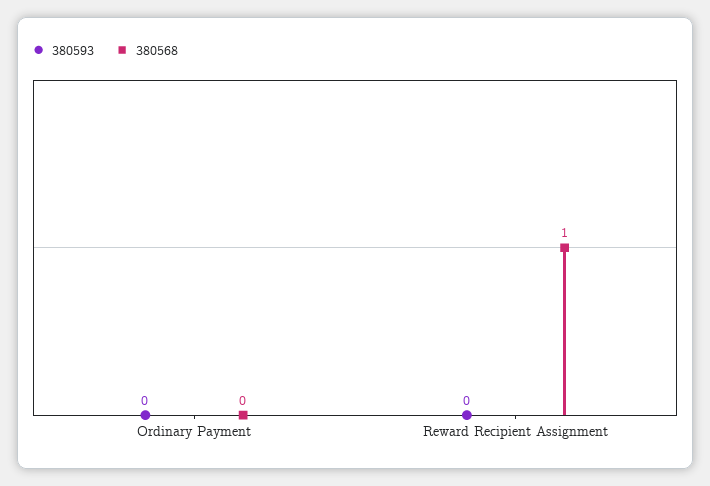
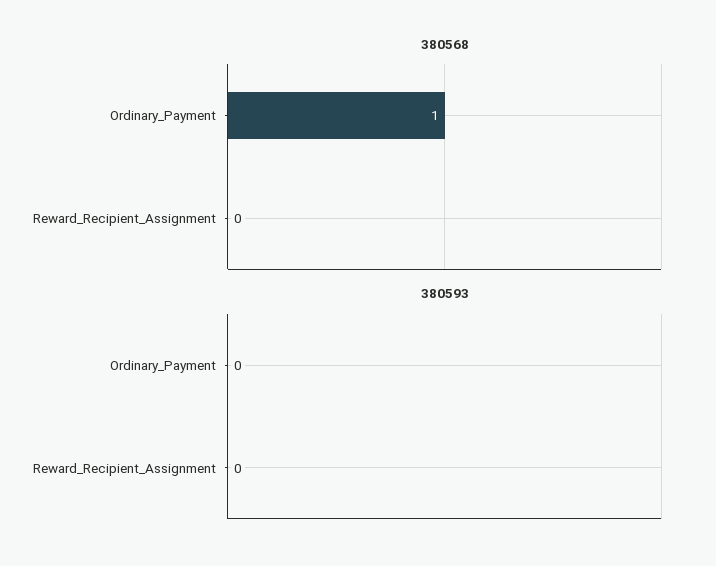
  {
    "380593": {
      "Ordinary Payment": 0,
      "Reward Recipient Assignment": 0
    },
    "380568": {
-     "Ordinary Payment": 0,
+     "Ordinary Payment": 1,
-     "Reward Recipient Assignment": 1
+     "Reward Recipient Assignment": 0
    }
  }

